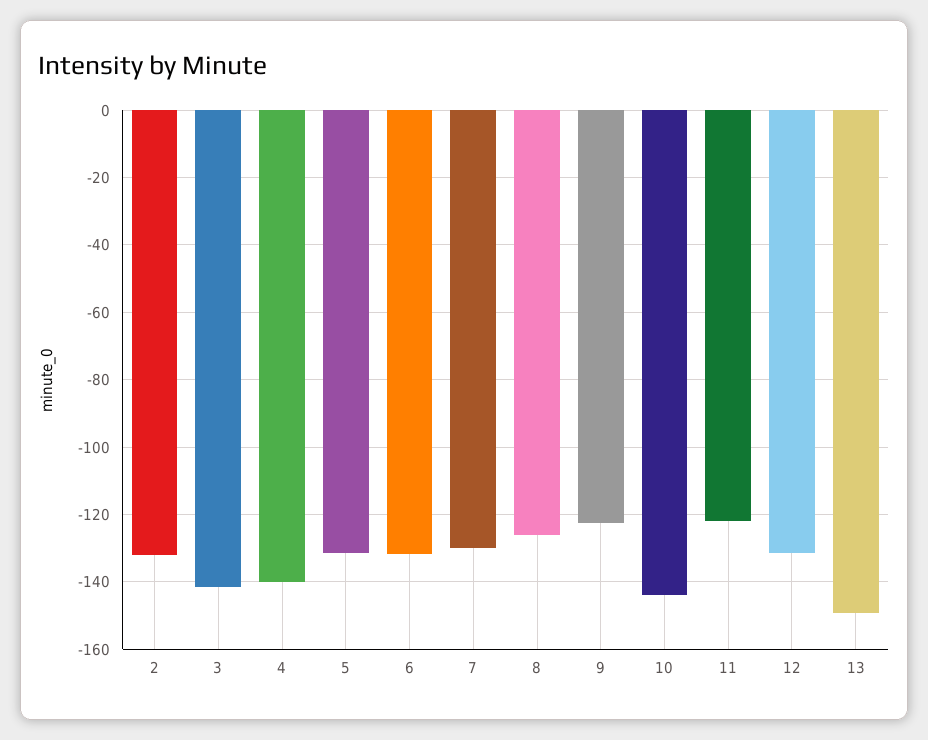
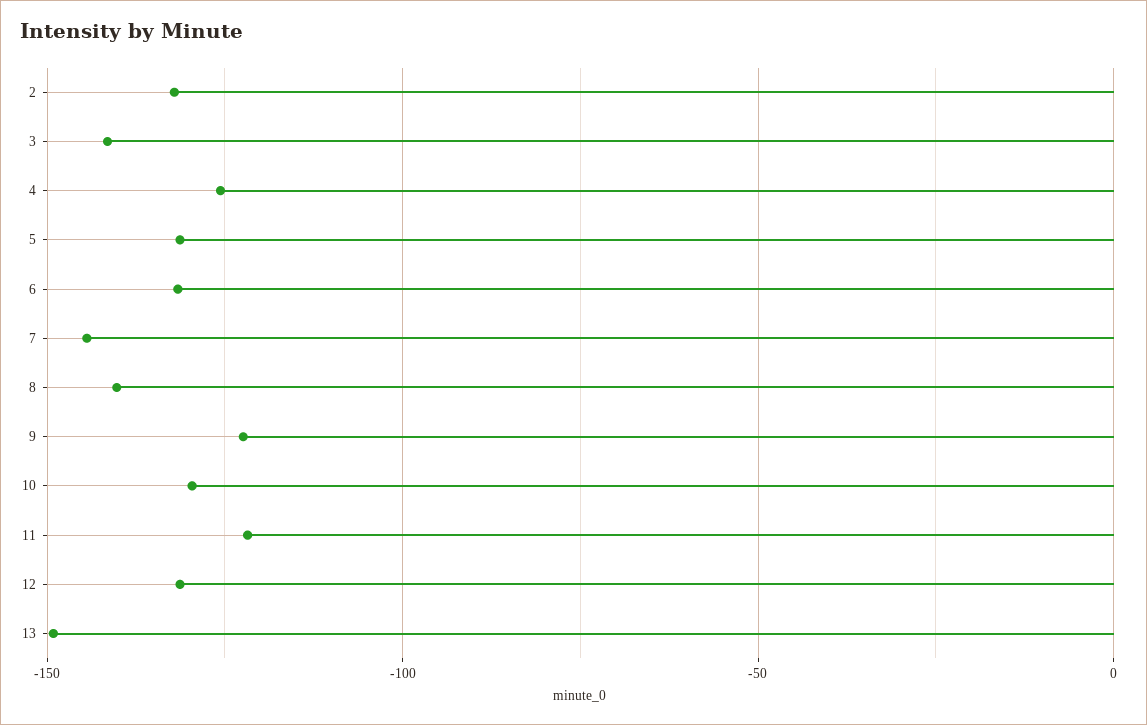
  {
    "2": -132,
    "3": -142,
-   "4": -140,
+   "4": -125,
    "5": -132,
    "6": -132,
-   "7": -130,
+   "7": -145,
-   "8": -126,
+   "8": -140,
    "9": -122,
-   "10": -144,
+   "10": -130,
    "11": -122,
    "12": -132,
    "13": -150
  }

